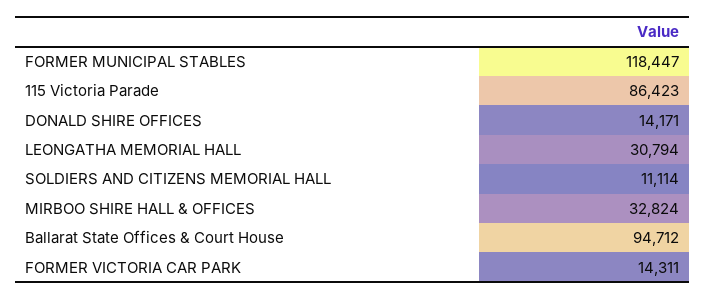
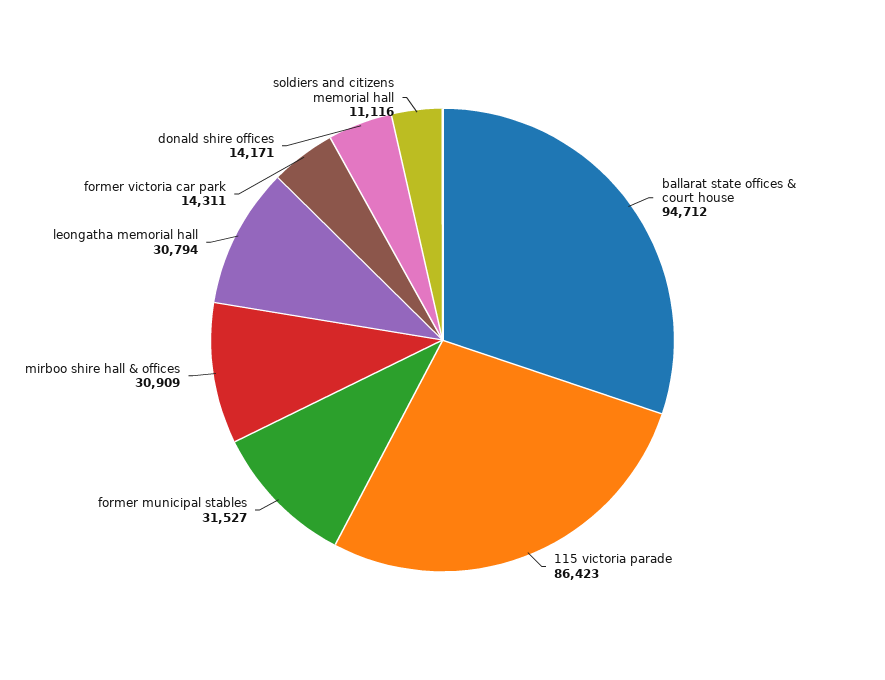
  {
-   "FORMER MUNICIPAL STABLES": 118447,
+   "FORMER MUNICIPAL STABLES": 31527,
    "115 Victoria Parade": 86423,
    "DONALD SHIRE OFFICES": 14171,
    "LEONGATHA MEMORIAL HALL": 30794,
-   "SOLDIERS AND CITIZENS MEMORIAL HALL": 11114,
+   "SOLDIERS AND CITIZENS MEMORIAL HALL": 11116,
-   "MIRBOO SHIRE HALL & OFFICES": 32824,
+   "MIRBOO SHIRE HALL & OFFICES": 30909,
    "Ballarat State Offices & Court House": 94712,
    "FORMER VICTORIA CAR PARK": 14311
  }

